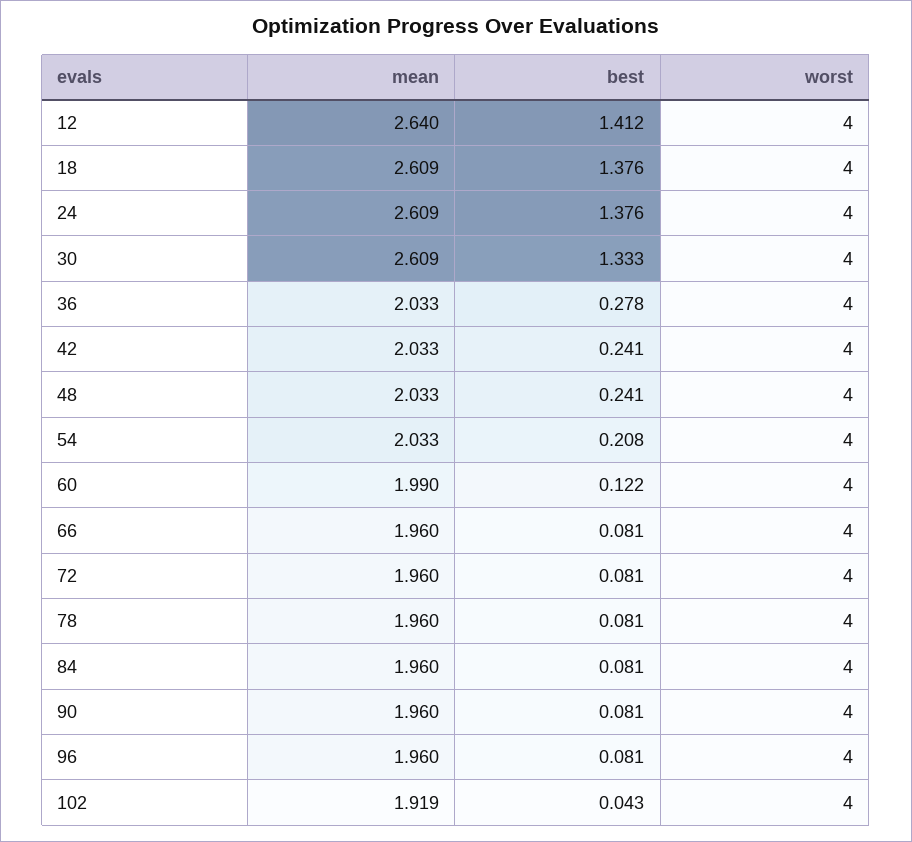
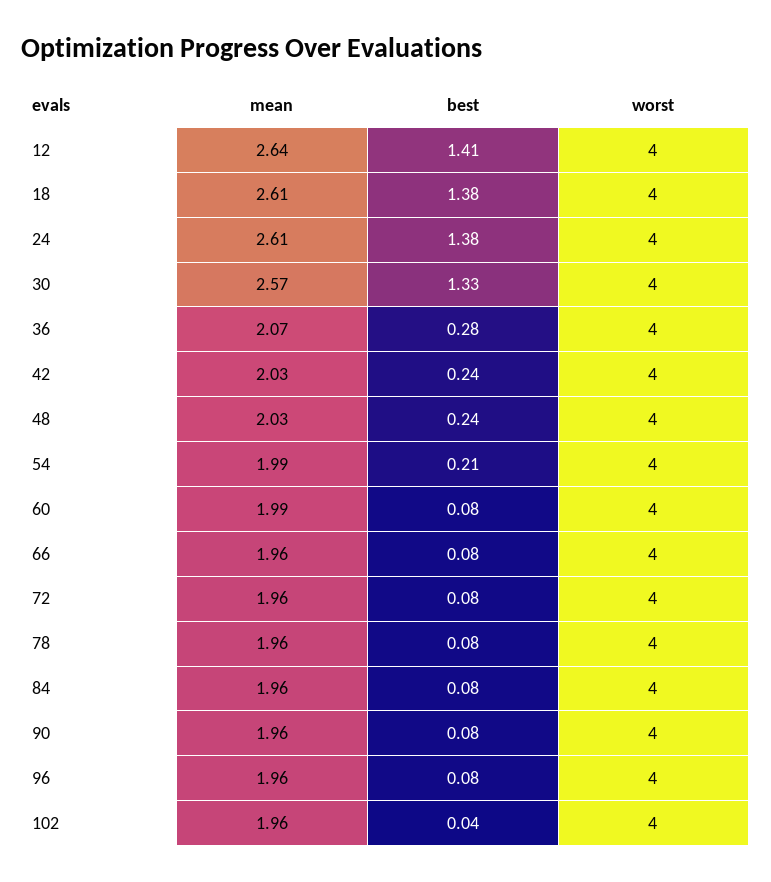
  {
    "mean": {
      "12": 2.64,
      "18": 2.609,
      "24": 2.609,
-     "30": 2.609,
+     "30": 2.57,
-     "36": 2.033,
+     "36": 2.07,
      "42": 2.033,
      "48": 2.033,
-     "54": 2.033,
+     "54": 1.99,
      "60": 1.99,
      "66": 1.96,
      "72": 1.96,
      "78": 1.96,
      "84": 1.96,
      "90": 1.96,
      "96": 1.96,
-     "102": 1.919
+     "102": 1.96
    },
    "best": {
      "12": 1.412,
      "18": 1.376,
      "24": 1.376,
      "30": 1.333,
      "36": 0.278,
      "42": 0.241,
      "48": 0.241,
      "54": 0.208,
-     "60": 0.122,
+     "60": 0.08,
      "66": 0.081,
      "72": 0.081,
      "78": 0.081,
      "84": 0.081,
      "90": 0.081,
      "96": 0.081,
      "102": 0.043
    },
    "worst": {
      "12": 4,
      "18": 4,
      "24": 4,
      "30": 4,
      "36": 4,
      "42": 4,
      "48": 4,
      "54": 4,
      "60": 4,
      "66": 4,
      "72": 4,
      "78": 4,
      "84": 4,
      "90": 4,
      "96": 4,
      "102": 4
    }
  }

